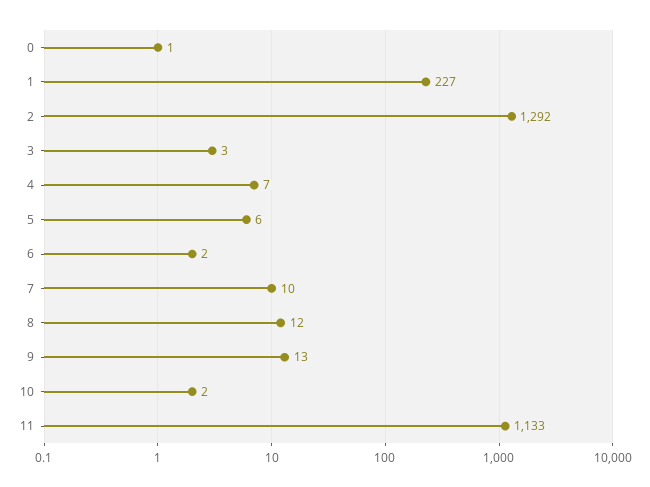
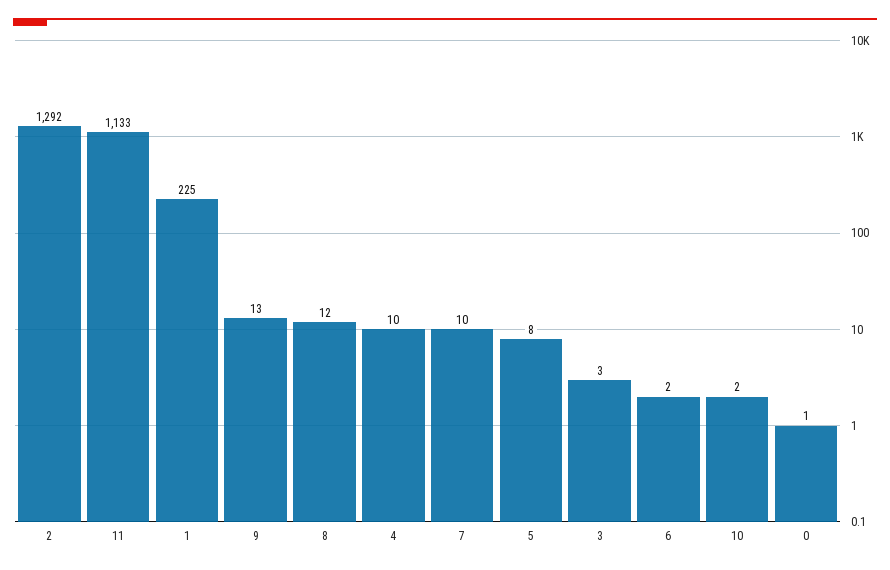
  {
    "0": 1,
-   "1": 227,
+   "1": 225,
    "2": 1292,
    "3": 3,
-   "4": 7,
+   "4": 10,
-   "5": 6,
+   "5": 8,
    "6": 2,
    "7": 10,
    "8": 12,
    "9": 13,
    "10": 2,
    "11": 1133
  }

